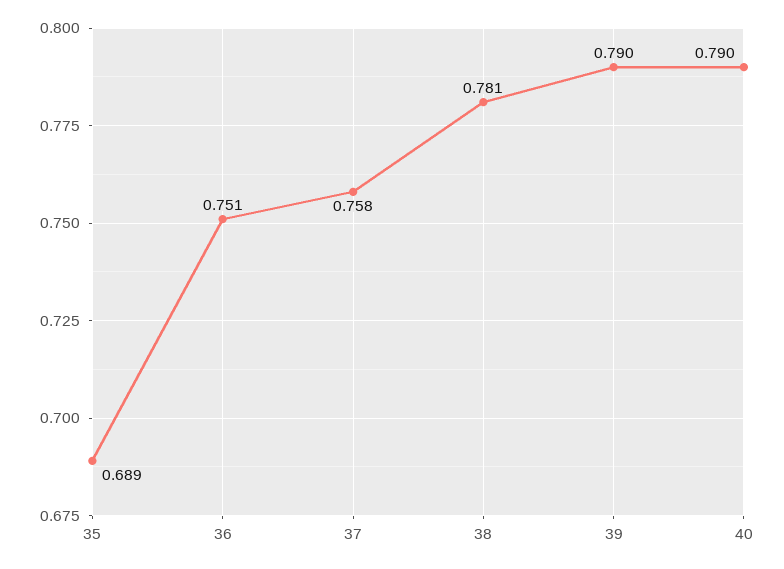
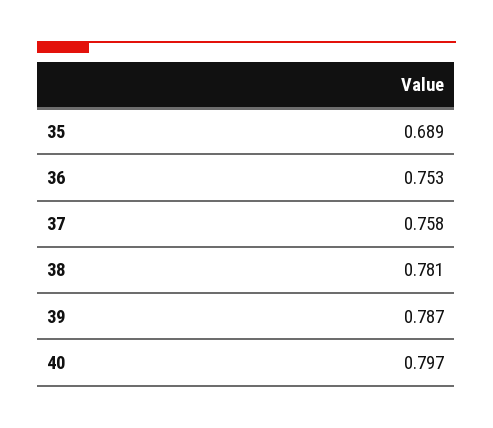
  {
    "35": 0.689,
-   "36": 0.751,
+   "36": 0.753,
    "37": 0.758,
    "38": 0.781,
-   "39": 0.79,
+   "39": 0.787,
-   "40": 0.79
+   "40": 0.797
  }

